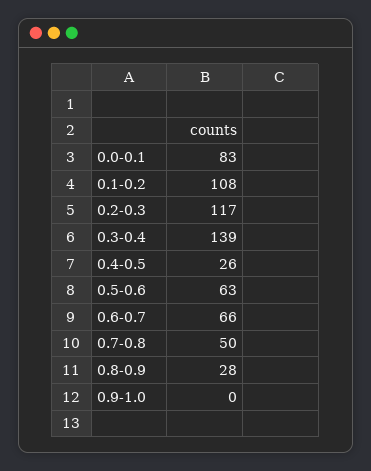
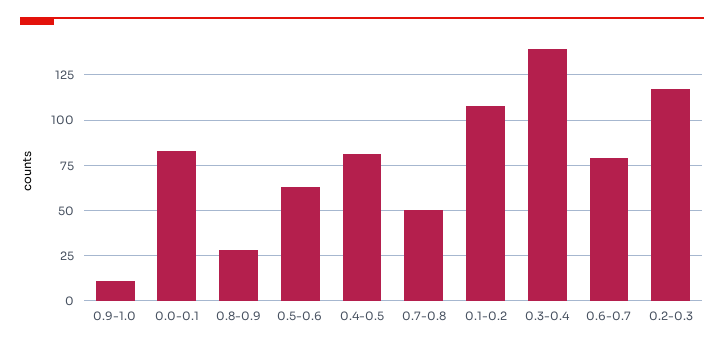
  {
    "0.0-0.1": 83,
    "0.1-0.2": 108,
    "0.2-0.3": 117,
    "0.3-0.4": 139,
-   "0.4-0.5": 26,
+   "0.4-0.5": 80,
    "0.5-0.6": 63,
-   "0.6-0.7": 66,
+   "0.6-0.7": 80,
    "0.7-0.8": 50,
    "0.8-0.9": 28,
-   "0.9-1.0": 0
+   "0.9-1.0": 10
  }

